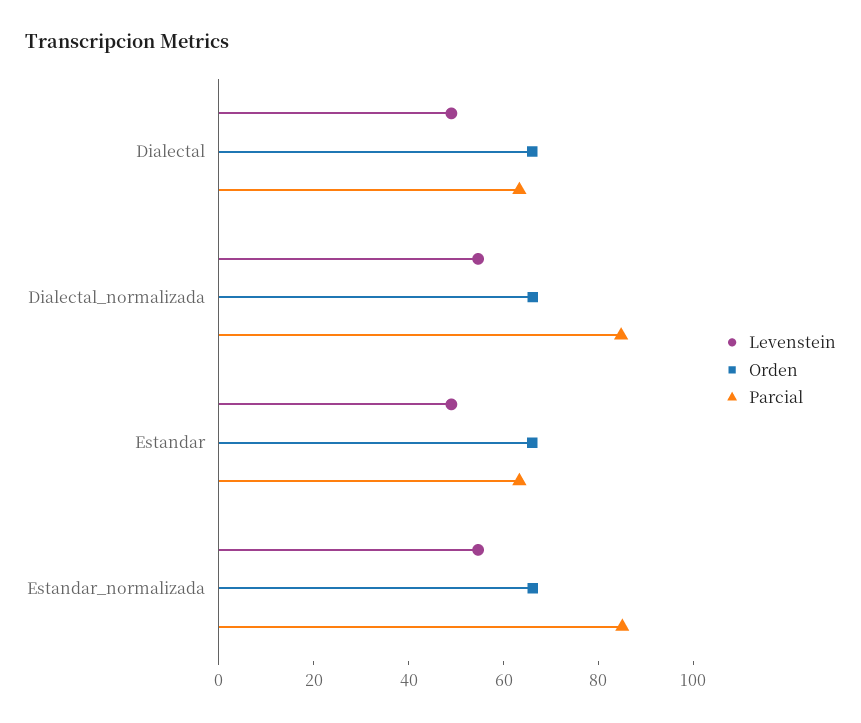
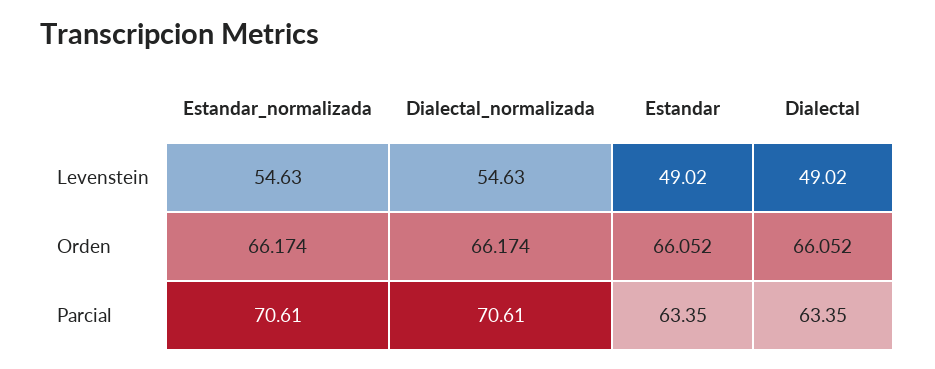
  {
    "Levenstein": {
      "Dialectal": 49.02,
      "Dialectal_normalizada": 54.63,
      "Estandar": 49.02,
      "Estandar_normalizada": 54.63
    },
    "Orden": {
      "Dialectal": 66.052,
      "Dialectal_normalizada": 66.174,
      "Estandar": 66.052,
      "Estandar_normalizada": 66.174
    },
    "Parcial": {
      "Dialectal": 63.35,
-     "Dialectal_normalizada": 85,
+     "Dialectal_normalizada": 70.61,
      "Estandar": 63.35,
-     "Estandar_normalizada": 85
+     "Estandar_normalizada": 70.61
    }
  }

